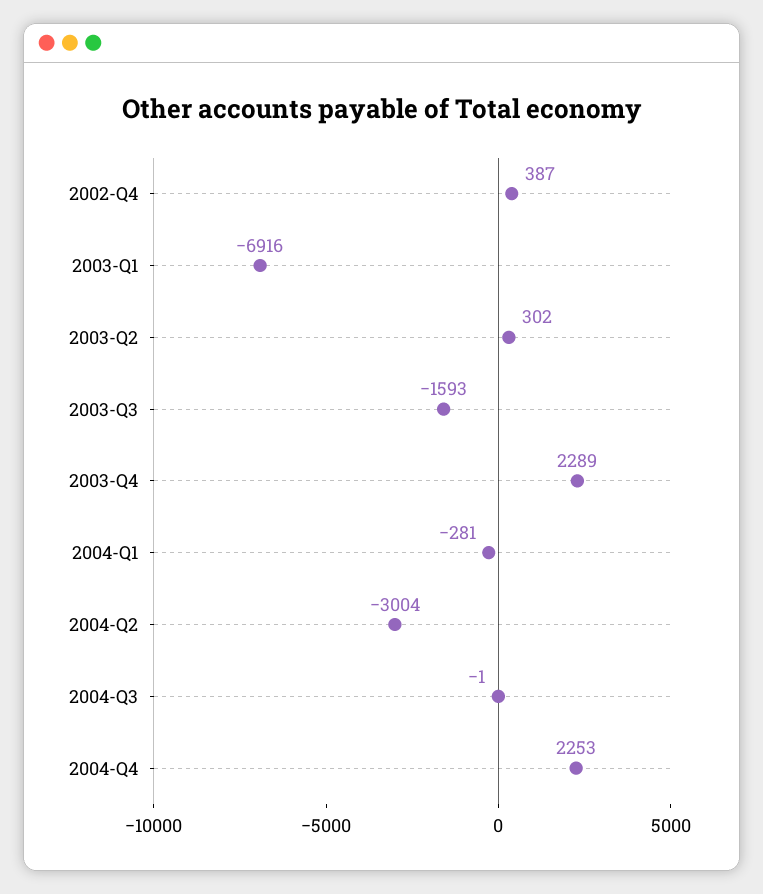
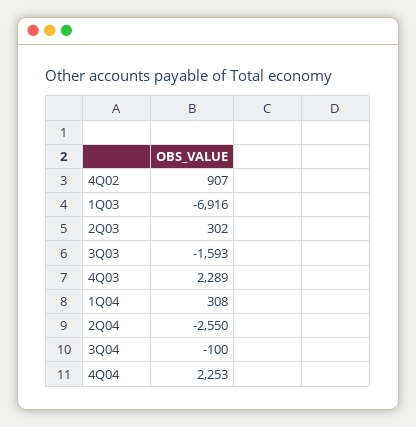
  {
-   "2002-Q4": 387,
+   "2002-Q4": 907,
    "2003-Q1": -6916,
    "2003-Q2": 302,
    "2003-Q3": -1593,
    "2003-Q4": 2289,
-   "2004-Q1": -281,
+   "2004-Q1": 308,
-   "2004-Q2": -3004,
+   "2004-Q2": -2550,
-   "2004-Q3": -1,
+   "2004-Q3": -100,
    "2004-Q4": 2253
  }

